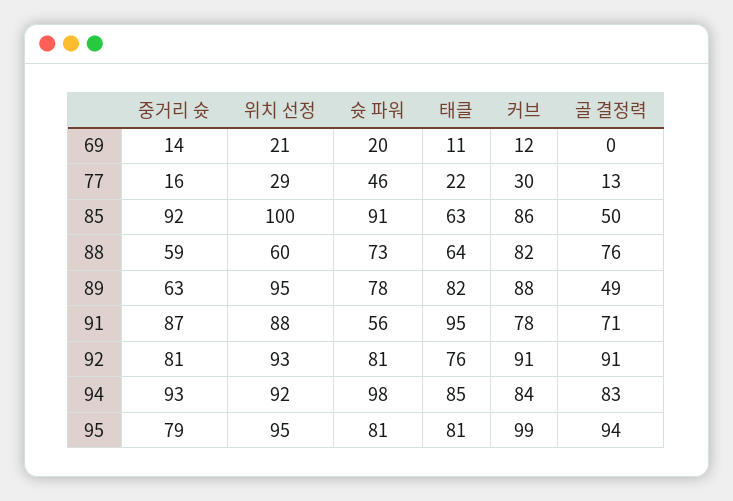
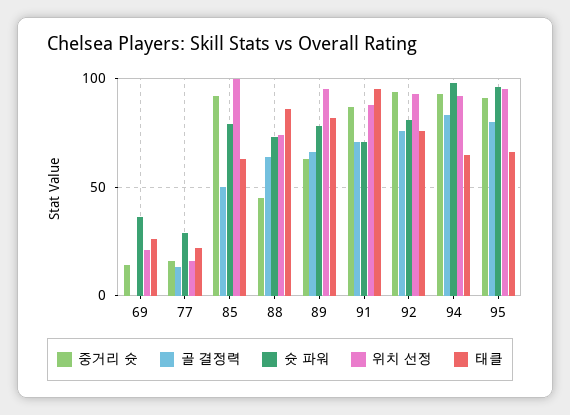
  {
    "중거리 슛": {
      "69": 14,
      "77": 16,
      "85": 92,
-     "88": 59,
+     "88": 45,
      "89": 63,
      "91": 87,
-     "92": 81,
+     "92": 95,
      "94": 93,
-     "95": 79
+     "95": 90
    },
    "위치 선정": {
      "69": 21,
-     "77": 29,
+     "77": 15,
      "85": 100,
-     "88": 60,
+     "88": 75,
      "89": 95,
      "91": 88,
      "92": 93,
      "94": 92,
      "95": 95
    },
    "슛 파워": {
-     "69": 20,
+     "69": 35,
-     "77": 46,
+     "77": 30,
-     "85": 91,
+     "85": 80,
      "88": 73,
      "89": 78,
-     "91": 56,
+     "91": 70,
      "92": 81,
      "94": 98,
-     "95": 81
+     "95": 95
    },
    "태클": {
-     "69": 11,
+     "69": 25,
      "77": 22,
      "85": 63,
-     "88": 64,
+     "88": 85,
      "89": 82,
      "91": 95,
      "92": 76,
-     "94": 85,
+     "94": 65,
-     "95": 81
+     "95": 65
    },
-   "커브": {
-     "69": 12,
-     "77": 30,
-     "85": 86,
-     "88": 82,
-     "89": 88,
-     "91": 78,
-     "92": 91,
-     "94": 84,
-     "95": 99
-   },
    "골 결정력": {
      "69": 0,
      "77": 13,
      "85": 50,
-     "88": 76,
+     "88": 65,
-     "89": 49,
+     "89": 65,
      "91": 71,
-     "92": 91,
+     "92": 75,
      "94": 83,
-     "95": 94
+     "95": 80
    }
  }

